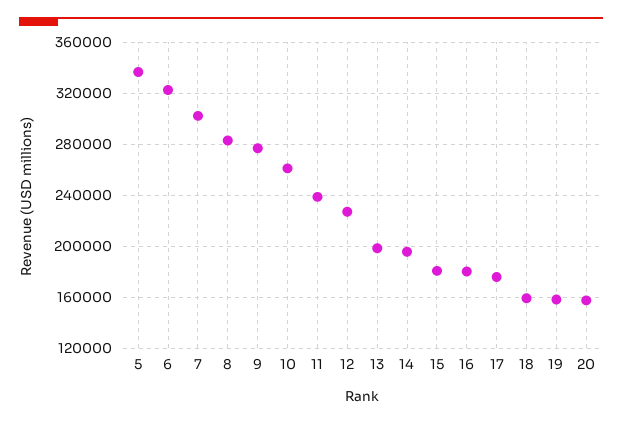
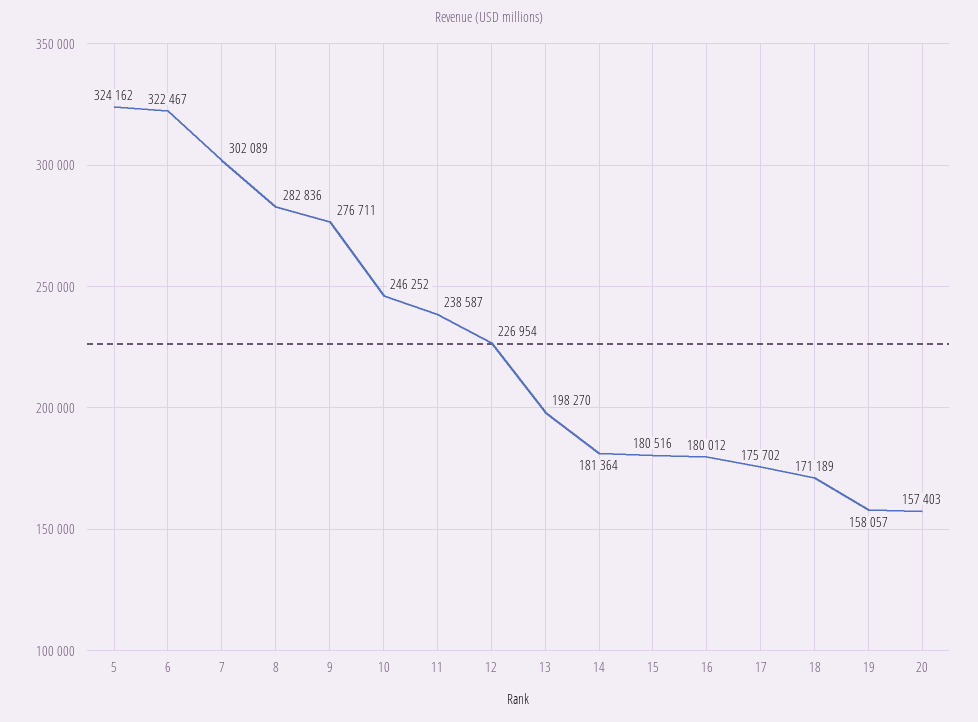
  {
-   "5": 335000,
+   "5": 324162,
    "6": 322467,
    "7": 302089,
    "8": 282836,
    "9": 276711,
-   "10": 260000,
+   "10": 246252,
    "11": 238587,
    "12": 226954,
    "13": 198270,
-   "14": 195000,
+   "14": 181364,
    "15": 180516,
    "16": 180012,
    "17": 175702,
-   "18": 160000,
+   "18": 171189,
    "19": 158057,
    "20": 157403
  }

